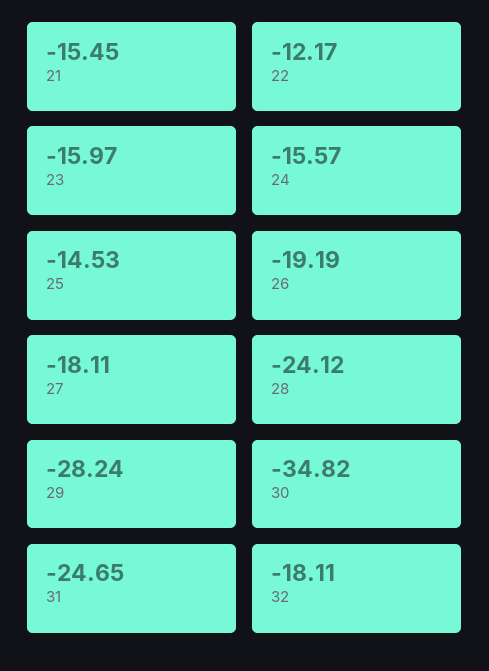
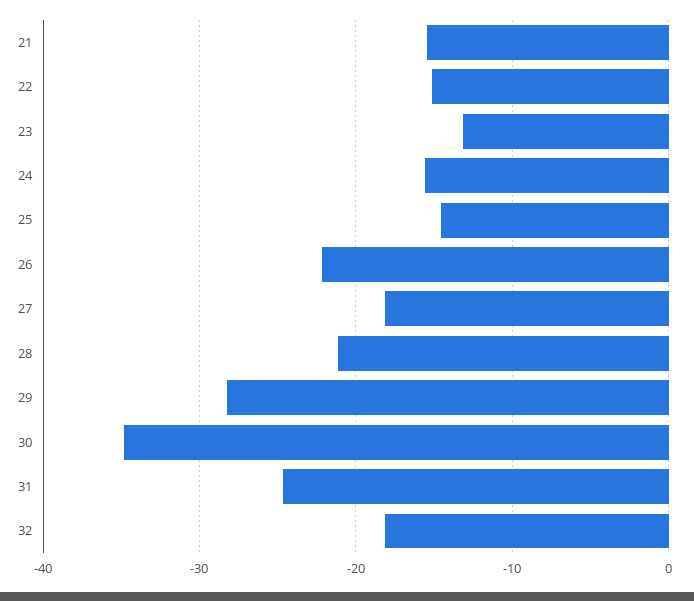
  {
    "21": -15.45,
-   "22": -12.17,
+   "22": -15,
-   "23": -15.97,
+   "23": -13,
    "24": -15.57,
    "25": -14.53,
-   "26": -19.19,
+   "26": -22,
    "27": -18.11,
-   "28": -24.12,
+   "28": -21,
    "29": -28.24,
    "30": -34.82,
    "31": -24.65,
    "32": -18.11
  }

